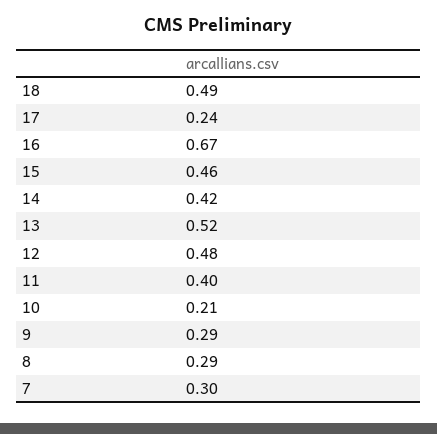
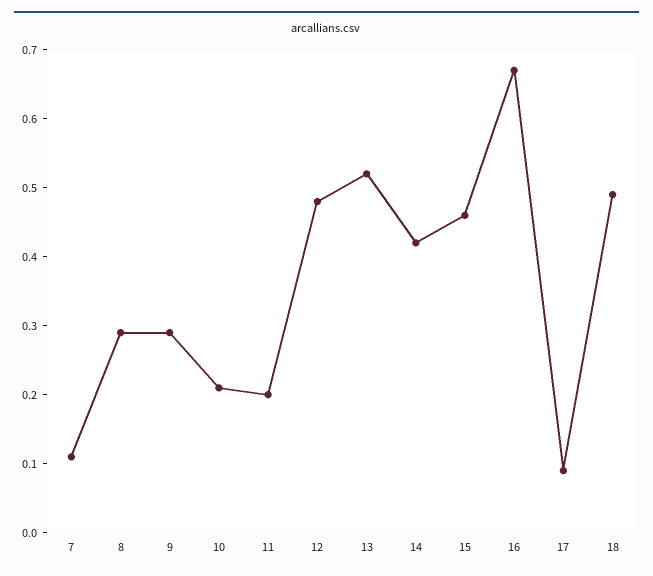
  {
    "18": 0.49,
-   "17": 0.24,
+   "17": 0.1,
    "16": 0.67,
    "15": 0.46,
    "14": 0.42,
    "13": 0.52,
    "12": 0.48,
-   "11": 0.4,
+   "11": 0.2,
    "10": 0.21,
    "9": 0.29,
    "8": 0.29,
-   "7": 0.3
+   "7": 0.1
  }

